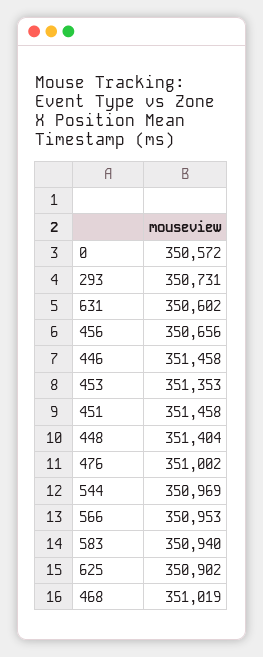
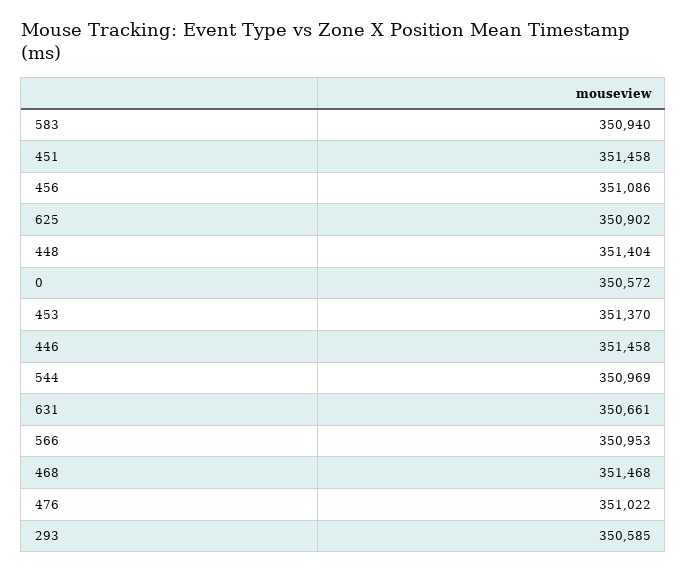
  {
    "0": 350572,
-   "293": 350731,
+   "293": 350585,
-   "631": 350602,
+   "631": 350661,
-   "456": 350656,
+   "456": 351086,
    "446": 351458,
-   "453": 351353,
+   "453": 351370,
    "451": 351458,
    "448": 351404,
-   "476": 351002,
+   "476": 351022,
    "544": 350969,
    "566": 350953,
    "583": 350940,
    "625": 350902,
-   "468": 351019
+   "468": 351468
  }

